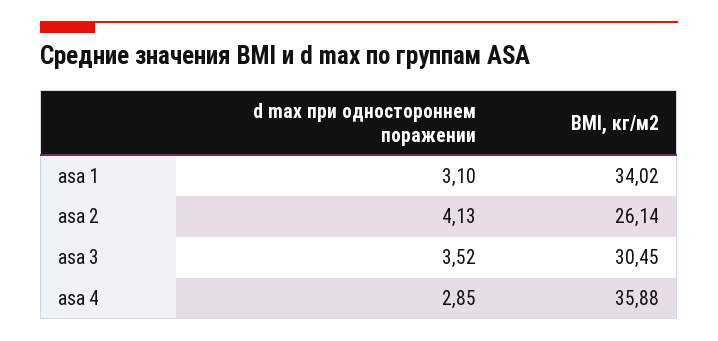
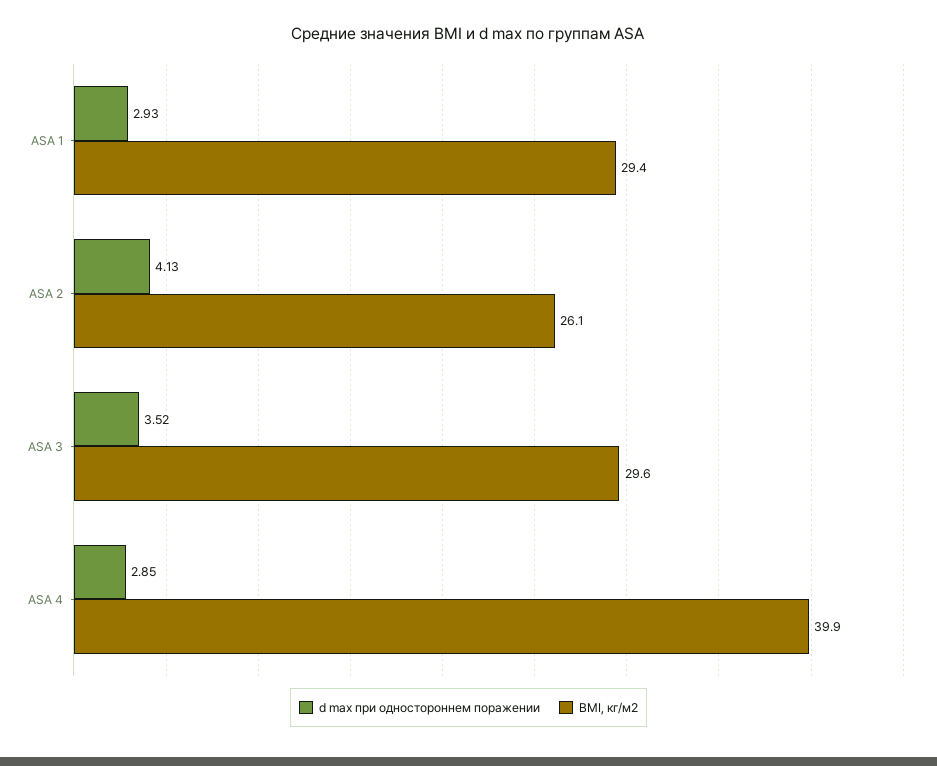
  {
    "d max при одностороннем поражении": {
-     "asa 1": 3.1,
+     "asa 1": 2.93,
      "asa 2": 4.13,
      "asa 3": 3.52,
      "asa 4": 2.85
    },
    "BMI, кг/м2": {
-     "asa 1": 34.02,
+     "asa 1": 29.4,
      "asa 2": 26.14,
-     "asa 3": 30.45,
+     "asa 3": 29.6,
-     "asa 4": 35.88
+     "asa 4": 39.9
    }
  }

